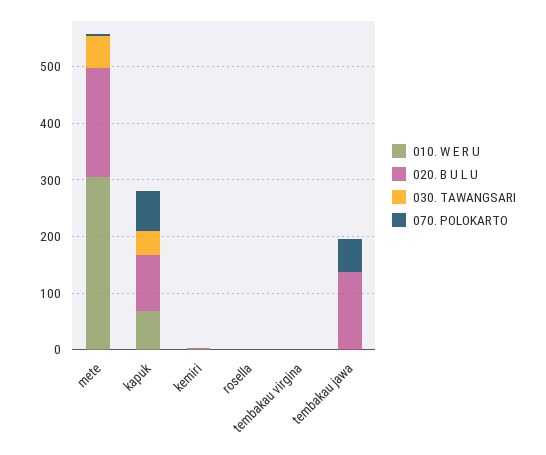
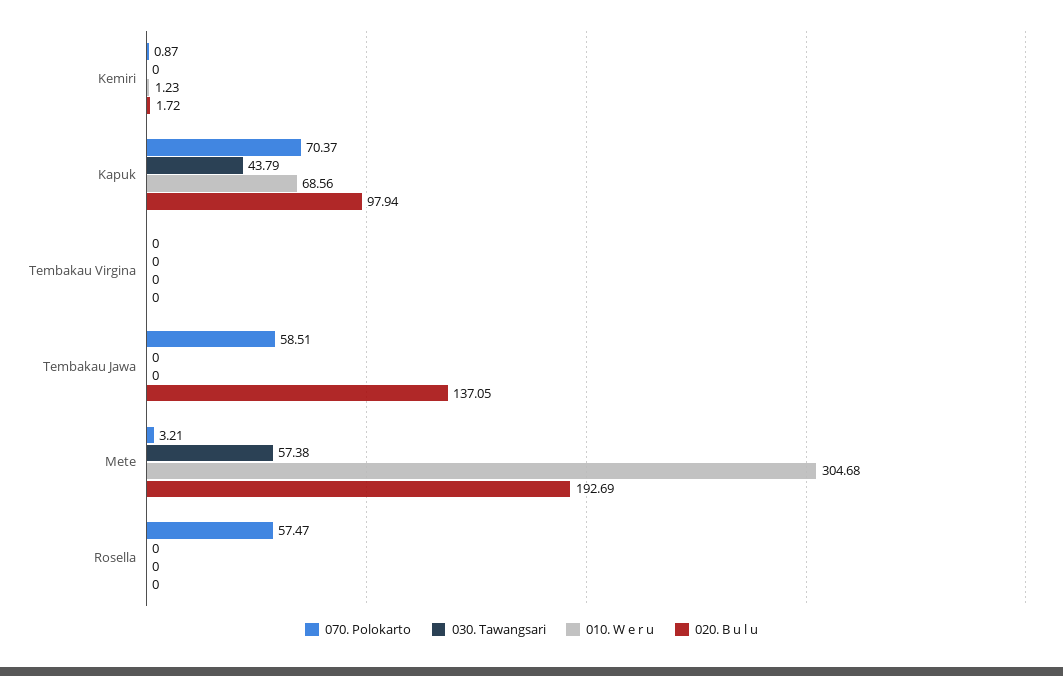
  {
    "010. W E R U": {
      "mete": 304.68,
      "kapuk": 68.56,
      "kemiri": 1.23,
      "rosella": 0,
      "tembakau virgina": 0,
      "tembakau jawa": 0
    },
    "020. B U L U": {
      "mete": 192.69,
      "kapuk": 97.94,
      "kemiri": 1.72,
      "rosella": 0,
      "tembakau virgina": 0,
      "tembakau jawa": 137.05
    },
    "030. TAWANGSARI": {
      "mete": 57.38,
      "kapuk": 43.79,
      "kemiri": 0,
      "rosella": 0,
      "tembakau virgina": 0,
      "tembakau jawa": 0
    },
    "070. POLOKARTO": {
      "mete": 3.21,
      "kapuk": 70.37,
      "kemiri": 0.87,
-     "rosella": 0,
+     "rosella": 57.47,
      "tembakau virgina": 0,
      "tembakau jawa": 58.51
    }
  }

